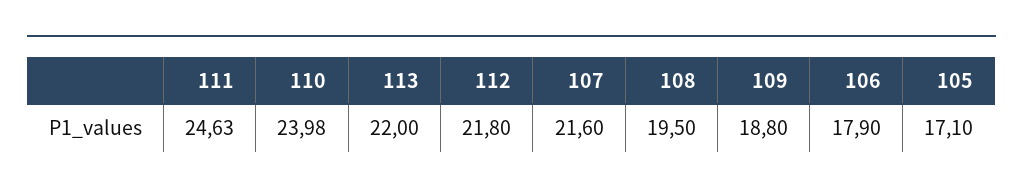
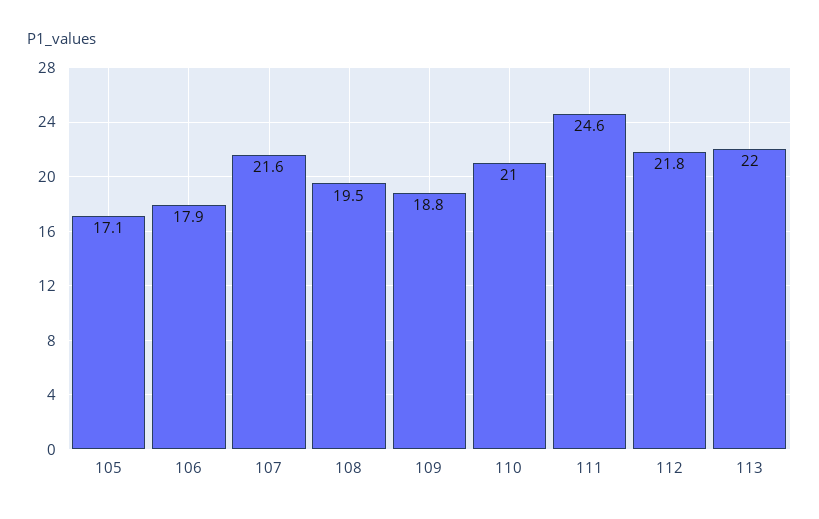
  {
    "111": 24.63,
-   "110": 23.98,
+   "110": 21,
    "113": 22,
    "112": 21.8,
    "107": 21.6,
    "108": 19.5,
    "109": 18.8,
    "106": 17.9,
    "105": 17.1
  }

